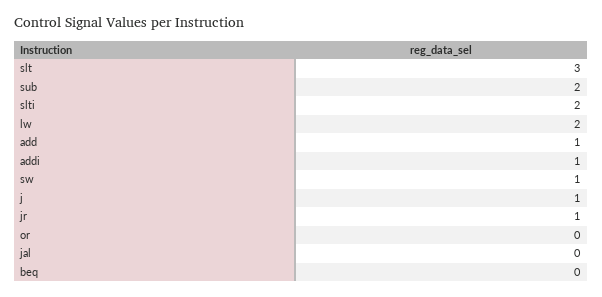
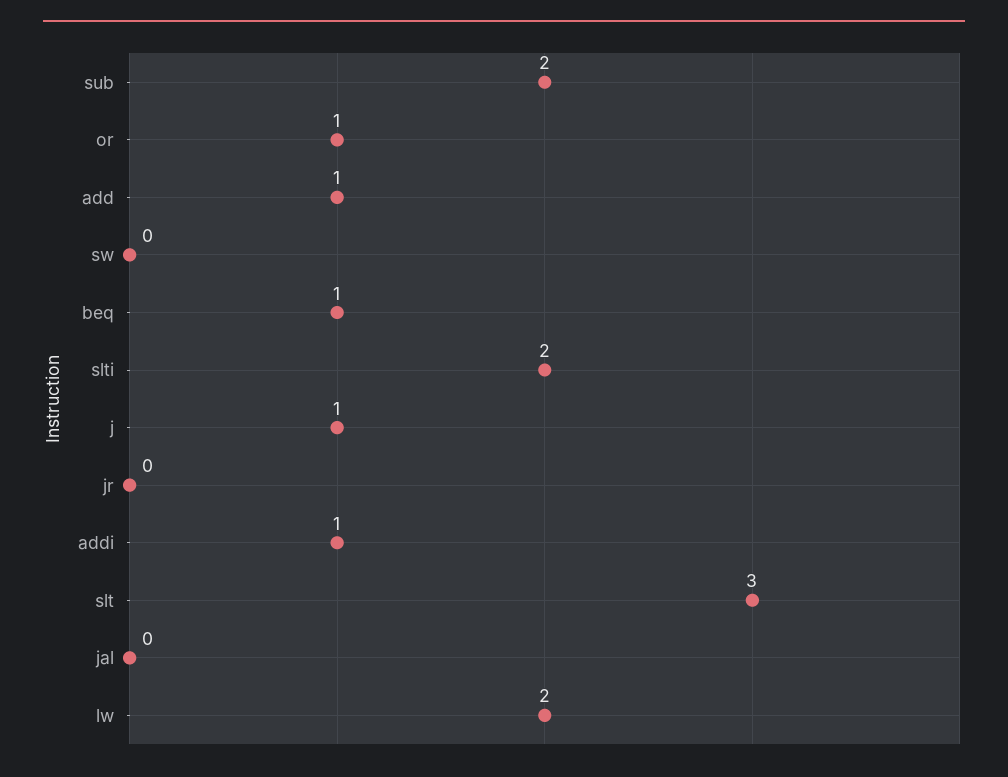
  {
    "slt": 3,
    "sub": 2,
    "slti": 2,
    "lw": 2,
    "add": 1,
    "addi": 1,
-   "sw": 1,
+   "sw": 0,
    "j": 1,
-   "jr": 1,
+   "jr": 0,
-   "or": 0,
+   "or": 1,
    "jal": 0,
-   "beq": 0
+   "beq": 1
  }

